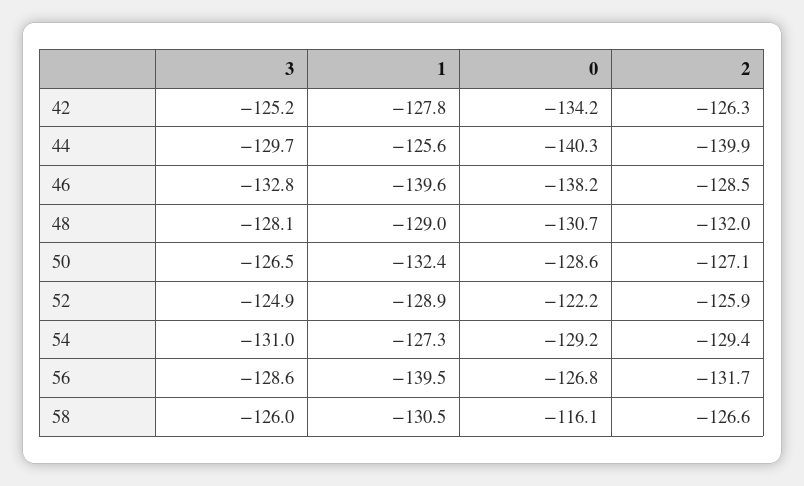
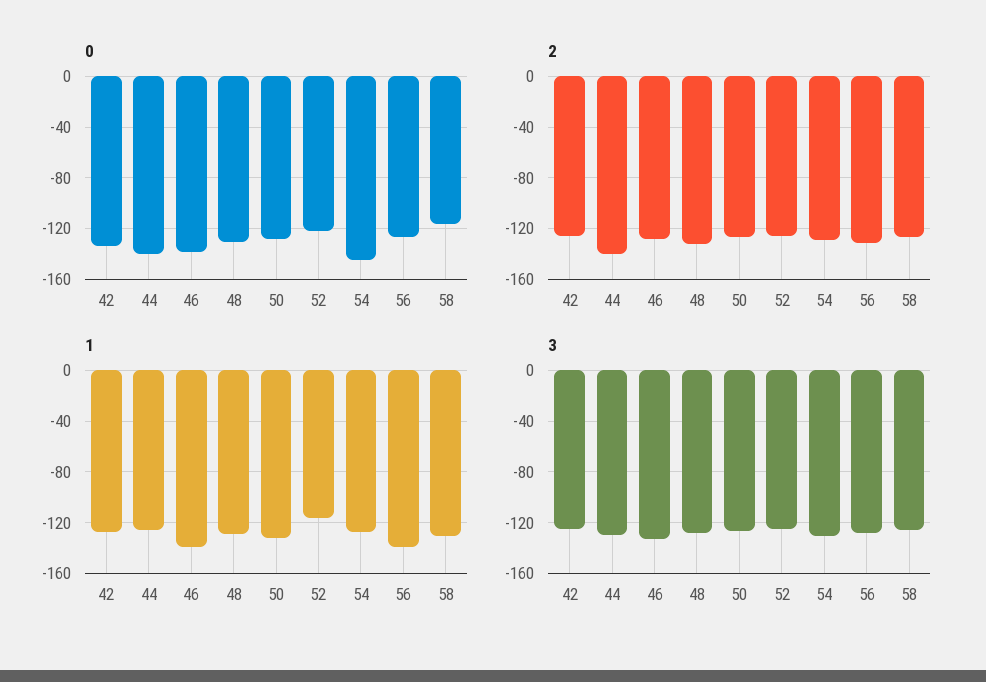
  {
    "3": {
      "42": -125.2,
      "44": -129.7,
      "46": -132.8,
      "48": -128.1,
      "50": -126.5,
      "52": -124.9,
      "54": -131,
      "56": -128.6,
      "58": -126
    },
    "1": {
      "42": -127.8,
      "44": -125.6,
      "46": -139.6,
      "48": -129,
      "50": -132.4,
-     "52": -128.9,
+     "52": -115,
      "54": -127.3,
      "56": -139.5,
      "58": -130.5
    },
    "0": {
      "42": -134.2,
      "44": -140.3,
      "46": -138.2,
      "48": -130.7,
      "50": -128.6,
      "52": -122.2,
-     "54": -129.2,
+     "54": -145,
      "56": -126.8,
      "58": -116.1
    },
    "2": {
      "42": -126.3,
      "44": -139.9,
      "46": -128.5,
      "48": -132,
      "50": -127.1,
      "52": -125.9,
      "54": -129.4,
      "56": -131.7,
      "58": -126.6
    }
  }

